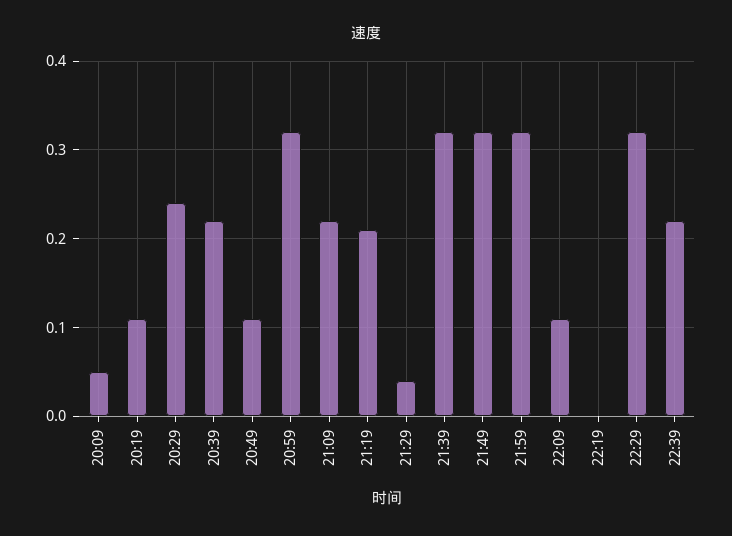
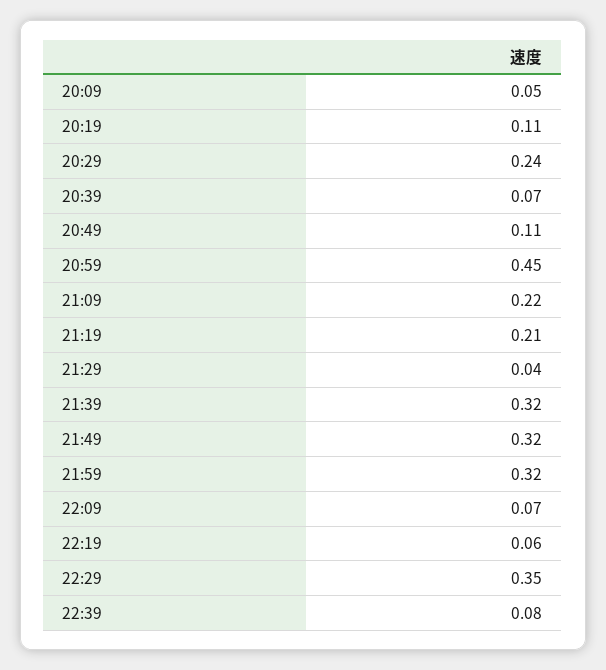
  {
    "20:09": 0.05,
    "20:19": 0.11,
    "20:29": 0.24,
-   "20:39": 0.22,
+   "20:39": 0.07,
    "20:49": 0.11,
-   "20:59": 0.32,
+   "20:59": 0.45,
    "21:09": 0.22,
    "21:19": 0.21,
    "21:29": 0.04,
    "21:39": 0.32,
    "21:49": 0.32,
    "21:59": 0.32,
-   "22:09": 0.11,
+   "22:09": 0.07,
-   "22:19": 0,
+   "22:19": 0.06,
-   "22:29": 0.32,
+   "22:29": 0.35,
-   "22:39": 0.22
+   "22:39": 0.08
  }

